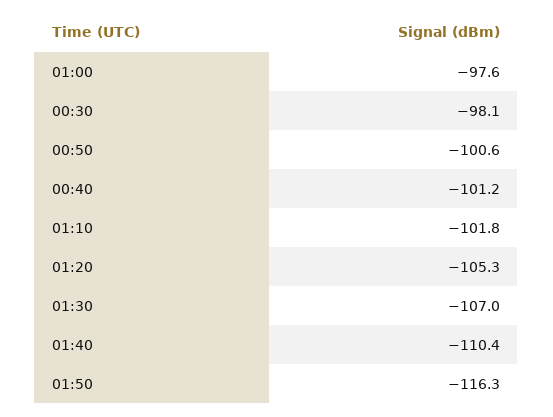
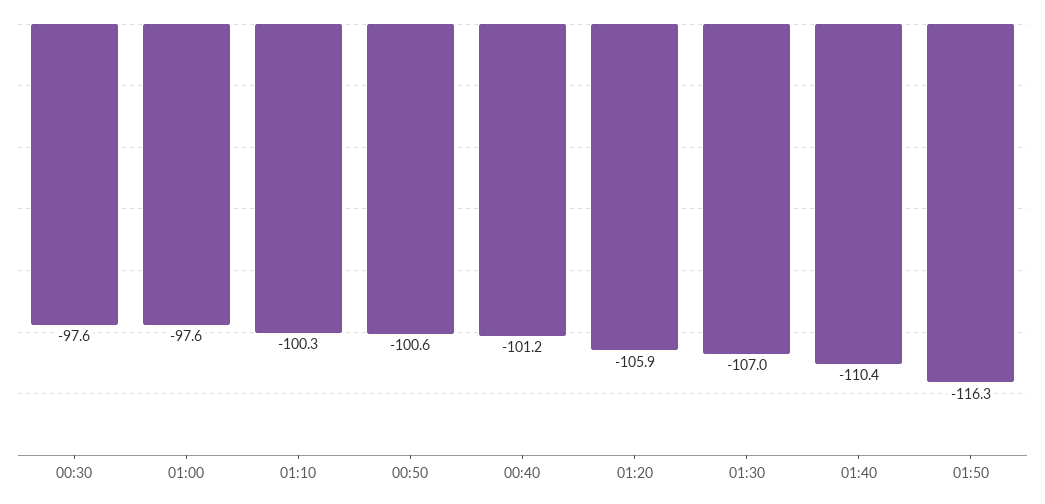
  {
    "01:00": -97.6,
-   "00:30": -98.1,
+   "00:30": -97.6,
    "00:50": -100.6,
    "00:40": -101.2,
-   "01:10": -101.8,
+   "01:10": -100.3,
-   "01:20": -105.3,
+   "01:20": -105.9,
    "01:30": -107,
    "01:40": -110.4,
    "01:50": -116.3
  }

